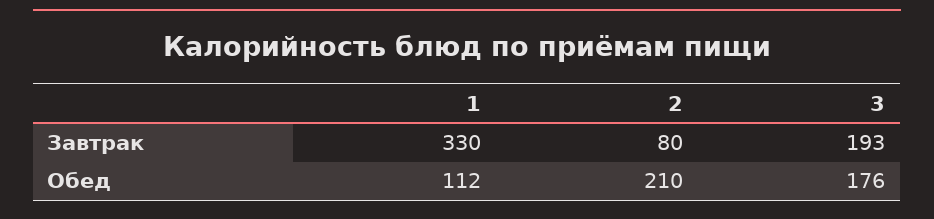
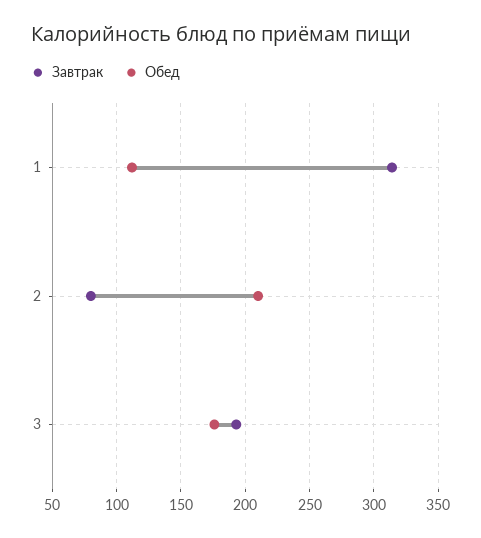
  {
    "Завтрак": {
-     "1": 330,
+     "1": 315,
      "2": 80,
      "3": 193
    },
    "Обед": {
      "1": 112,
      "2": 210,
      "3": 176
    }
  }

